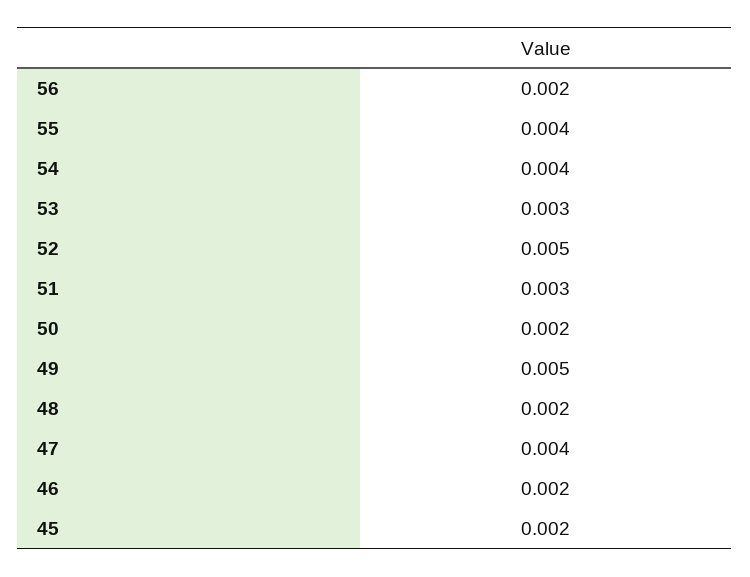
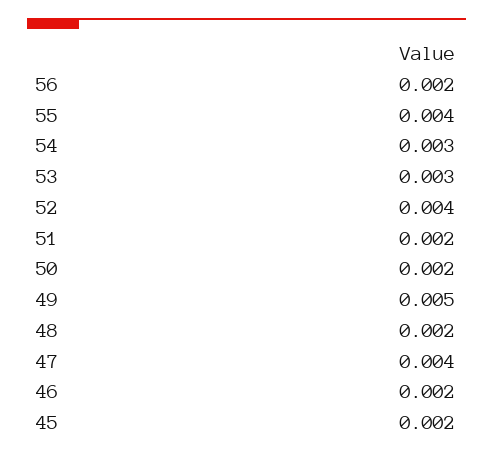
  {
    "56": 0.002,
    "55": 0.004,
-   "54": 0.004,
+   "54": 0.003,
    "53": 0.003,
-   "52": 0.005,
+   "52": 0.004,
-   "51": 0.003,
+   "51": 0.002,
    "50": 0.002,
    "49": 0.005,
    "48": 0.002,
    "47": 0.004,
    "46": 0.002,
    "45": 0.002
  }

